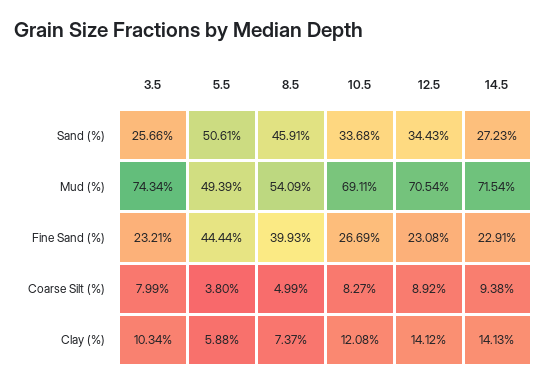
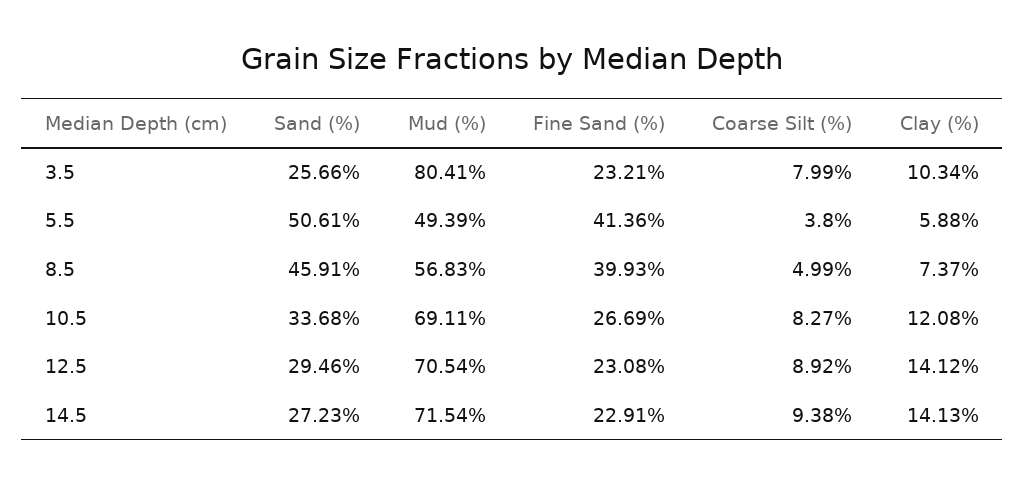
  {
    "3.5": {
      "Sand (%)": 25.66,
-     "Mud (%)": 74.34,
+     "Mud (%)": 80.41,
      "Fine Sand (%)": 23.21,
      "Coarse Silt (%)": 7.99,
      "Clay (%)": 10.34
    },
    "5.5": {
      "Sand (%)": 50.61,
      "Mud (%)": 49.39,
-     "Fine Sand (%)": 44.44,
+     "Fine Sand (%)": 41.36,
      "Coarse Silt (%)": 3.8,
      "Clay (%)": 5.88
    },
    "8.5": {
      "Sand (%)": 45.91,
-     "Mud (%)": 54.09,
+     "Mud (%)": 56.83,
      "Fine Sand (%)": 39.93,
      "Coarse Silt (%)": 4.99,
      "Clay (%)": 7.37
    },
    "10.5": {
      "Sand (%)": 33.68,
      "Mud (%)": 69.11,
      "Fine Sand (%)": 26.69,
      "Coarse Silt (%)": 8.27,
      "Clay (%)": 12.08
    },
    "12.5": {
-     "Sand (%)": 34.43,
+     "Sand (%)": 29.46,
      "Mud (%)": 70.54,
      "Fine Sand (%)": 23.08,
      "Coarse Silt (%)": 8.92,
      "Clay (%)": 14.12
    },
    "14.5": {
      "Sand (%)": 27.23,
      "Mud (%)": 71.54,
      "Fine Sand (%)": 22.91,
      "Coarse Silt (%)": 9.38,
      "Clay (%)": 14.13
    }
  }

